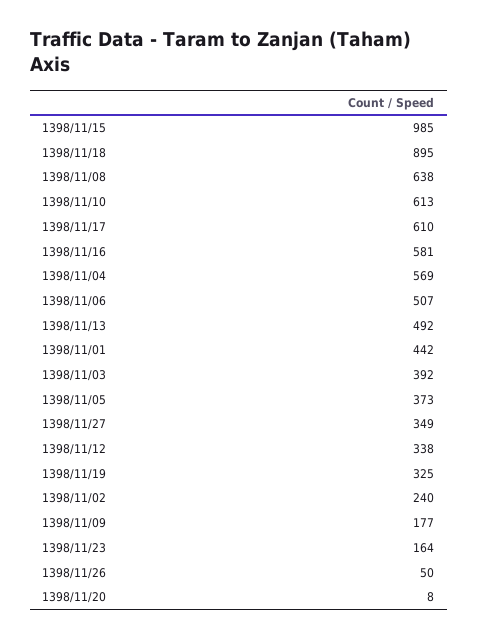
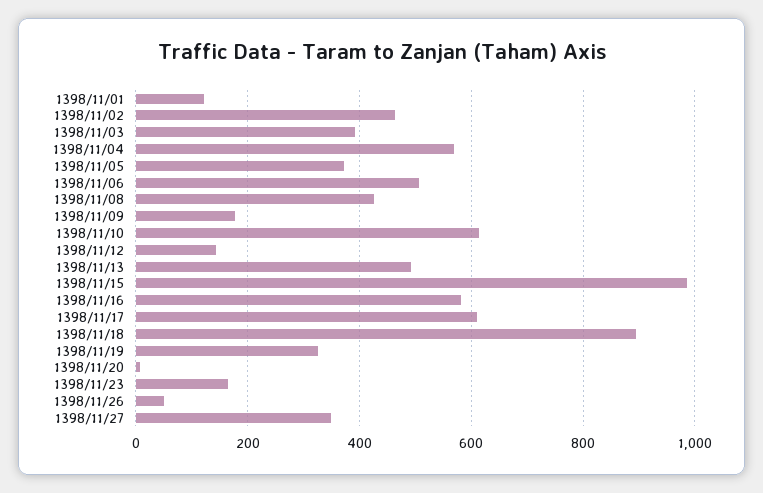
  {
    "1398/11/15": 985,
    "1398/11/18": 895,
-   "1398/11/08": 638,
+   "1398/11/08": 420,
    "1398/11/10": 613,
    "1398/11/17": 610,
    "1398/11/16": 581,
    "1398/11/04": 569,
    "1398/11/06": 507,
    "1398/11/13": 492,
-   "1398/11/01": 442,
+   "1398/11/01": 120,
    "1398/11/03": 392,
    "1398/11/05": 373,
    "1398/11/27": 349,
-   "1398/11/12": 338,
+   "1398/11/12": 140,
    "1398/11/19": 325,
-   "1398/11/02": 240,
+   "1398/11/02": 460,
    "1398/11/09": 177,
    "1398/11/23": 164,
    "1398/11/26": 50,
    "1398/11/20": 8
  }

